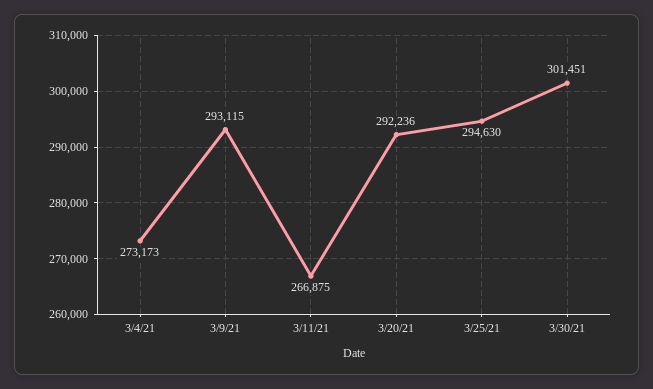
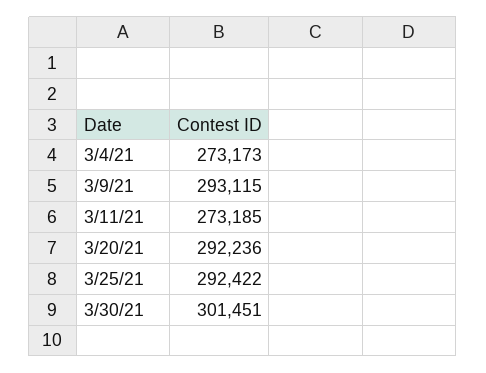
  {
    "3/4/21": 273173,
    "3/9/21": 293115,
-   "3/11/21": 266875,
+   "3/11/21": 273185,
    "3/20/21": 292236,
-   "3/25/21": 294630,
+   "3/25/21": 292422,
    "3/30/21": 301451
  }

